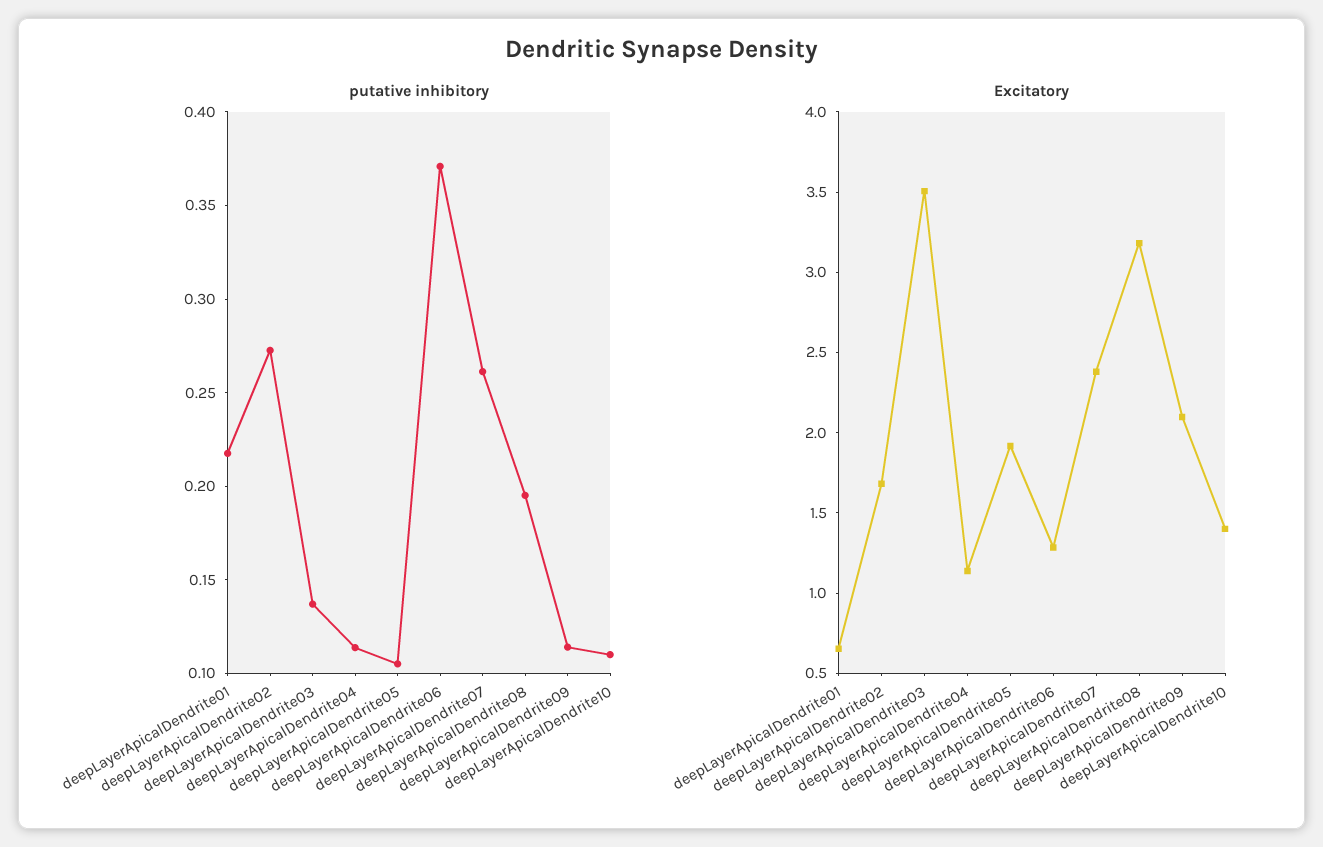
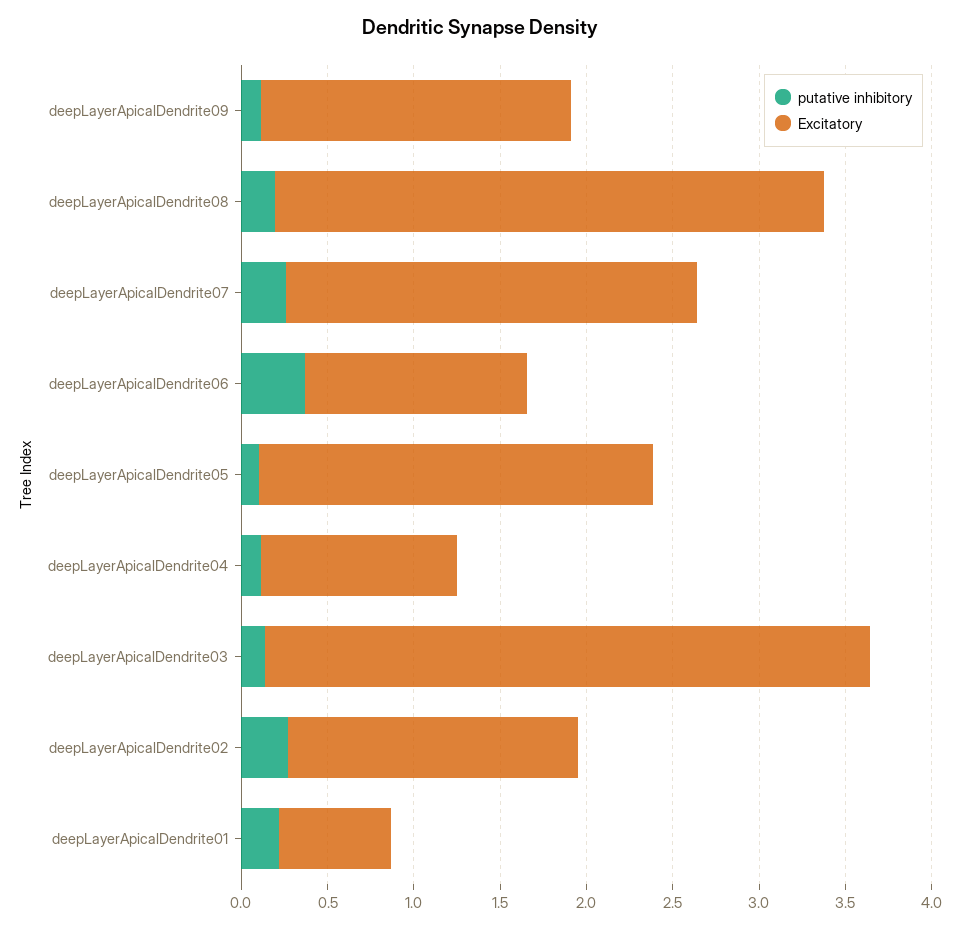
  {
    "putative inhibitory": {
      "deepLayerApicalDendrite01": 0.22,
      "deepLayerApicalDendrite02": 0.27,
      "deepLayerApicalDendrite03": 0.14,
      "deepLayerApicalDendrite04": 0.11,
      "deepLayerApicalDendrite05": 0.11,
      "deepLayerApicalDendrite06": 0.37,
      "deepLayerApicalDendrite07": 0.26,
      "deepLayerApicalDendrite08": 0.2,
-     "deepLayerApicalDendrite09": 0.11,
+     "deepLayerApicalDendrite09": 0.11
-     "deepLayerApicalDendrite10": 0.11
    },
    "Excitatory": {
      "deepLayerApicalDendrite01": 0.7,
      "deepLayerApicalDendrite02": 1.7,
      "deepLayerApicalDendrite03": 3.5,
      "deepLayerApicalDendrite04": 1.1,
-     "deepLayerApicalDendrite05": 1.9,
+     "deepLayerApicalDendrite05": 2.3,
      "deepLayerApicalDendrite06": 1.3,
      "deepLayerApicalDendrite07": 2.4,
      "deepLayerApicalDendrite08": 3.2,
-     "deepLayerApicalDendrite09": 2.1,
+     "deepLayerApicalDendrite09": 1.8
-     "deepLayerApicalDendrite10": 1.4
    }
  }

